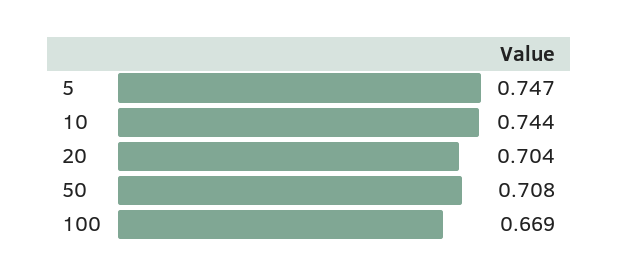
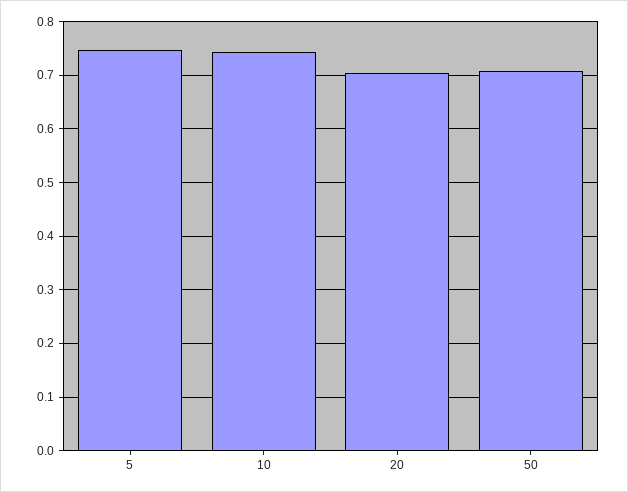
  {
    "5": 0.747,
    "10": 0.744,
    "20": 0.704,
-   "50": 0.708,
+   "50": 0.708
-   "100": 0.669
  }

